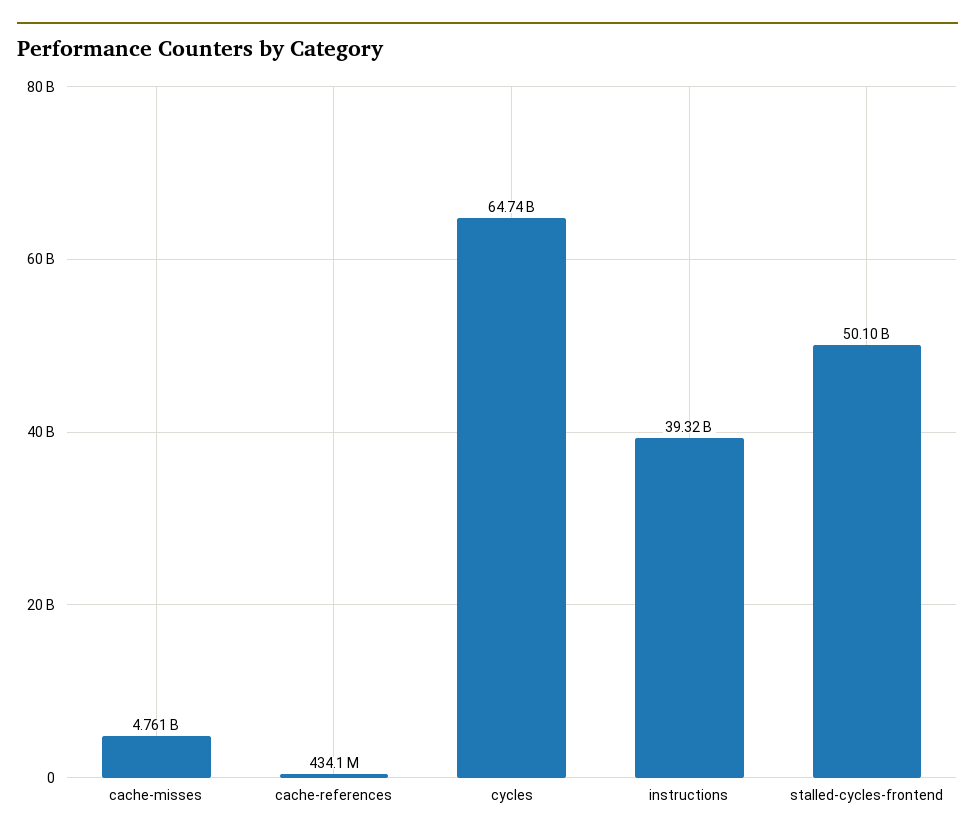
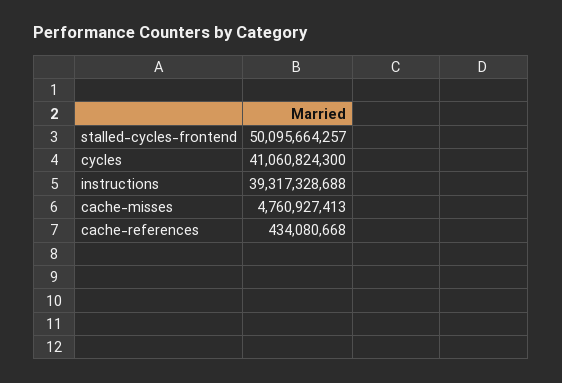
  {
    "cache-misses": 4760927413,
    "cache-references": 434080668,
-   "cycles": 64740000000,
+   "cycles": 41060824300,
    "instructions": 39317328688,
    "stalled-cycles-frontend": 50095664257
  }

